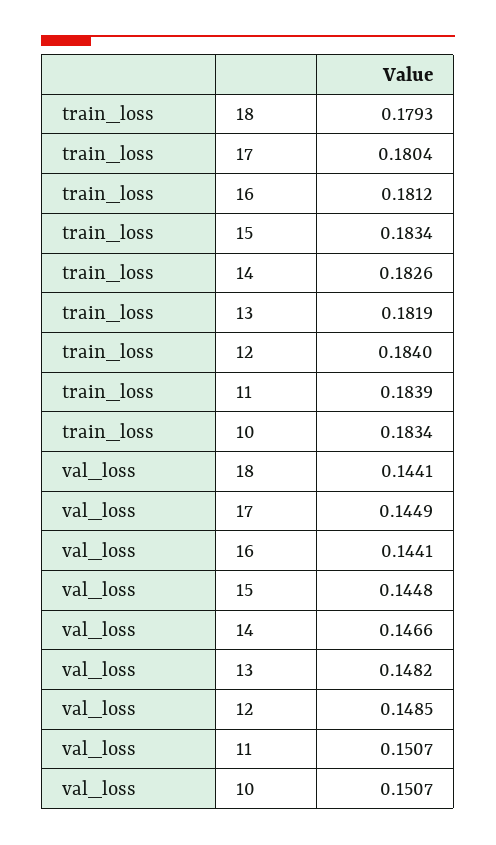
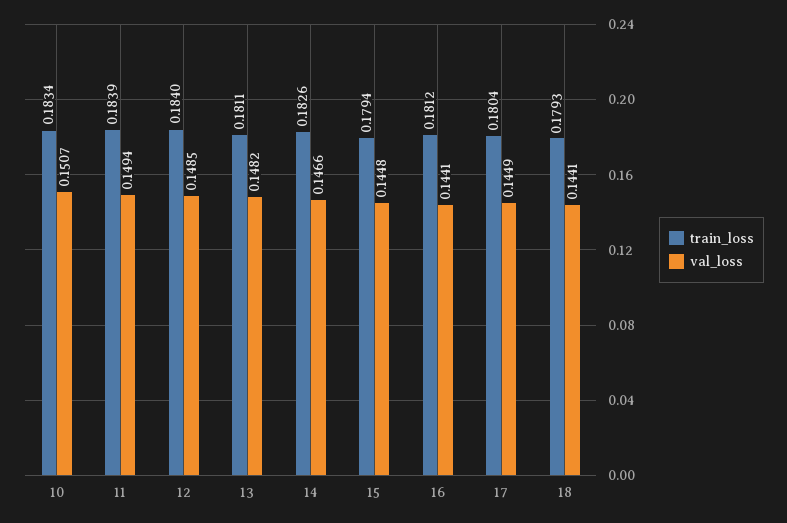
  {
    "train_loss": {
      "18": 0.1793,
      "17": 0.1804,
      "16": 0.1812,
-     "15": 0.1834,
+     "15": 0.1794,
      "14": 0.1826,
-     "13": 0.1819,
+     "13": 0.1811,
      "12": 0.184,
      "11": 0.1839,
      "10": 0.1834
    },
    "val_loss": {
      "18": 0.1441,
      "17": 0.1449,
      "16": 0.1441,
      "15": 0.1448,
      "14": 0.1466,
      "13": 0.1482,
      "12": 0.1485,
-     "11": 0.1507,
+     "11": 0.1494,
      "10": 0.1507
    }
  }

